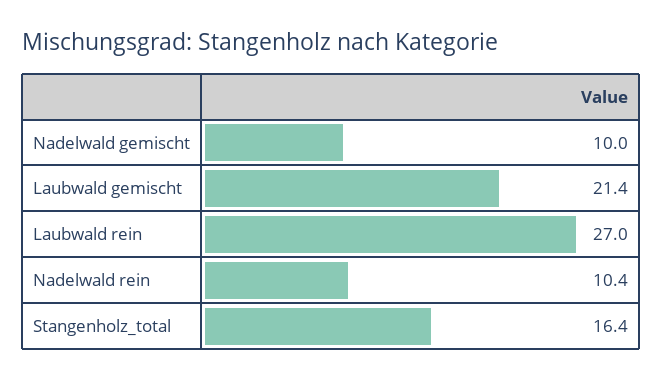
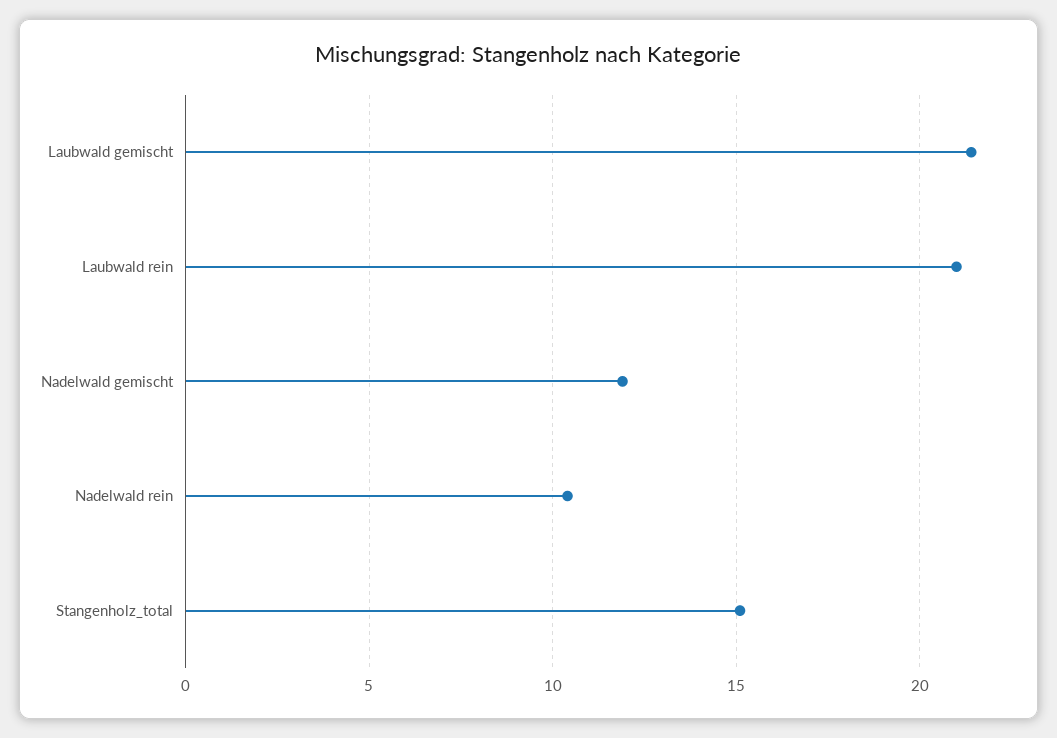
  {
-   "Nadelwald gemischt": 10,
+   "Nadelwald gemischt": 12,
    "Laubwald gemischt": 21.4,
-   "Laubwald rein": 27,
+   "Laubwald rein": 21,
    "Nadelwald rein": 10.4,
-   "Stangenholz_total": 16.4
+   "Stangenholz_total": 15
  }

